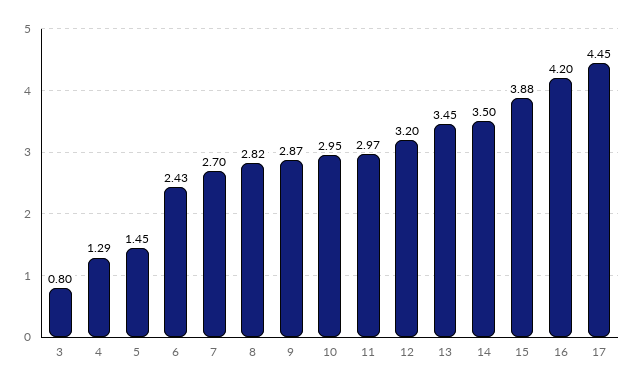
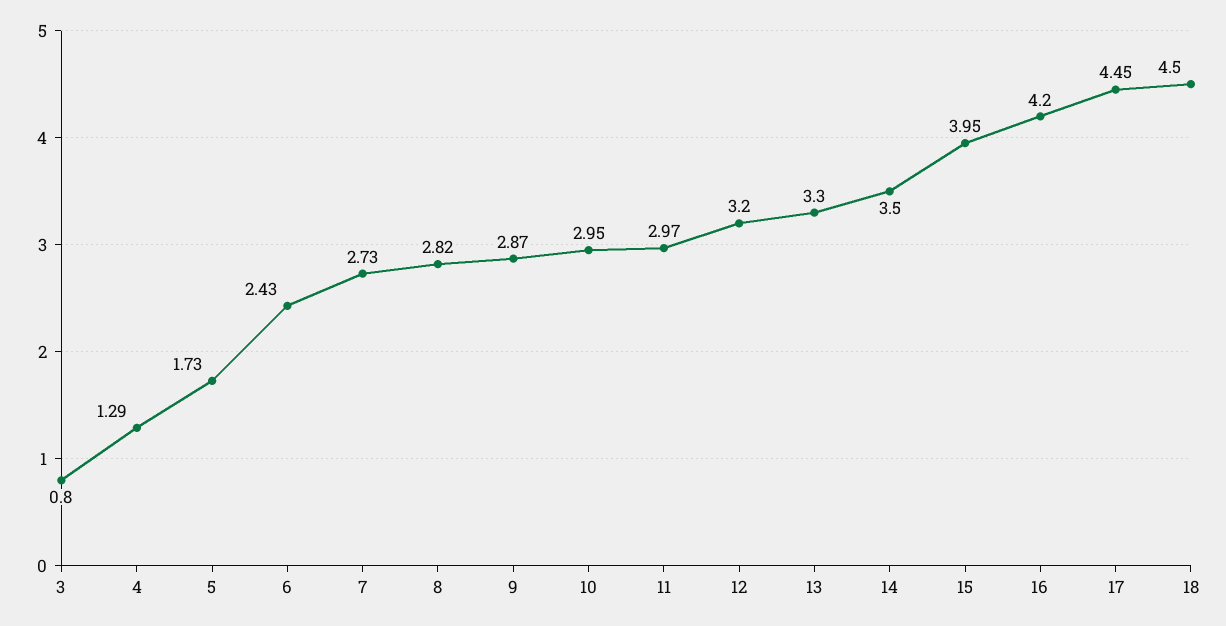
  {
    "3": 0.8,
    "4": 1.29,
-   "5": 1.45,
+   "5": 1.73,
    "6": 2.43,
-   "7": 2.7,
+   "7": 2.73,
    "8": 2.82,
    "9": 2.87,
    "10": 2.95,
    "11": 2.97,
    "12": 3.2,
-   "13": 3.45,
+   "13": 3.3,
    "14": 3.5,
-   "15": 3.88,
+   "15": 3.95,
    "16": 4.2,
-   "17": 4.45
+   "17": 4.45,
+   "18": 4.5
  }

